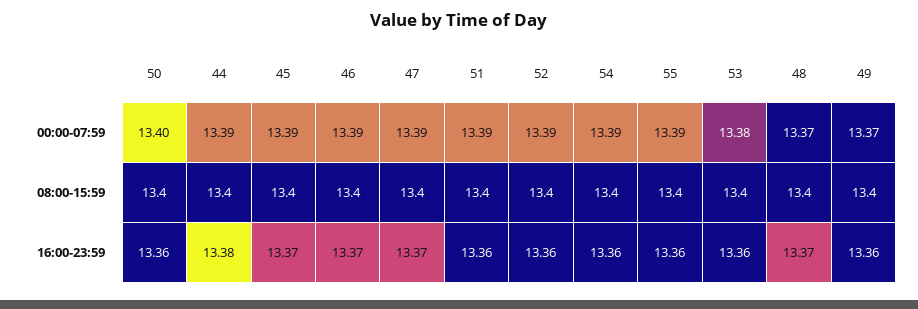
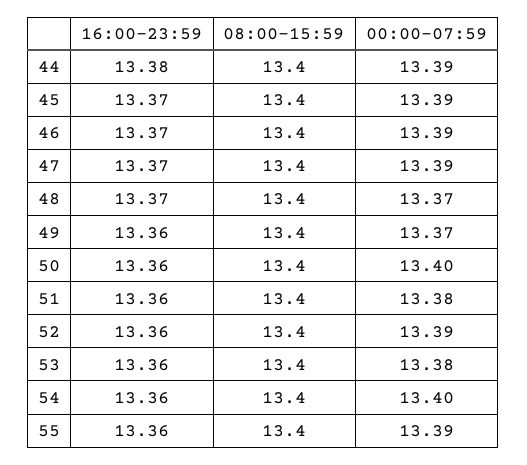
  {
    "50": {
      "00:00-07:59": 13.4,
      "08:00-15:59": 13.4,
      "16:00-23:59": 13.36
    },
    "44": {
      "00:00-07:59": 13.39,
      "08:00-15:59": 13.4,
      "16:00-23:59": 13.38
    },
    "45": {
      "00:00-07:59": 13.39,
      "08:00-15:59": 13.4,
      "16:00-23:59": 13.37
    },
    "46": {
      "00:00-07:59": 13.39,
      "08:00-15:59": 13.4,
      "16:00-23:59": 13.37
    },
    "47": {
      "00:00-07:59": 13.39,
      "08:00-15:59": 13.4,
      "16:00-23:59": 13.37
    },
    "51": {
-     "00:00-07:59": 13.39,
+     "00:00-07:59": 13.38,
      "08:00-15:59": 13.4,
      "16:00-23:59": 13.36
    },
    "52": {
      "00:00-07:59": 13.39,
      "08:00-15:59": 13.4,
      "16:00-23:59": 13.36
    },
    "54": {
-     "00:00-07:59": 13.39,
+     "00:00-07:59": 13.4,
      "08:00-15:59": 13.4,
      "16:00-23:59": 13.36
    },
    "55": {
      "00:00-07:59": 13.39,
      "08:00-15:59": 13.4,
      "16:00-23:59": 13.36
    },
    "53": {
      "00:00-07:59": 13.38,
      "08:00-15:59": 13.4,
      "16:00-23:59": 13.36
    },
    "48": {
      "00:00-07:59": 13.37,
      "08:00-15:59": 13.4,
      "16:00-23:59": 13.37
    },
    "49": {
      "00:00-07:59": 13.37,
      "08:00-15:59": 13.4,
      "16:00-23:59": 13.36
    }
  }

